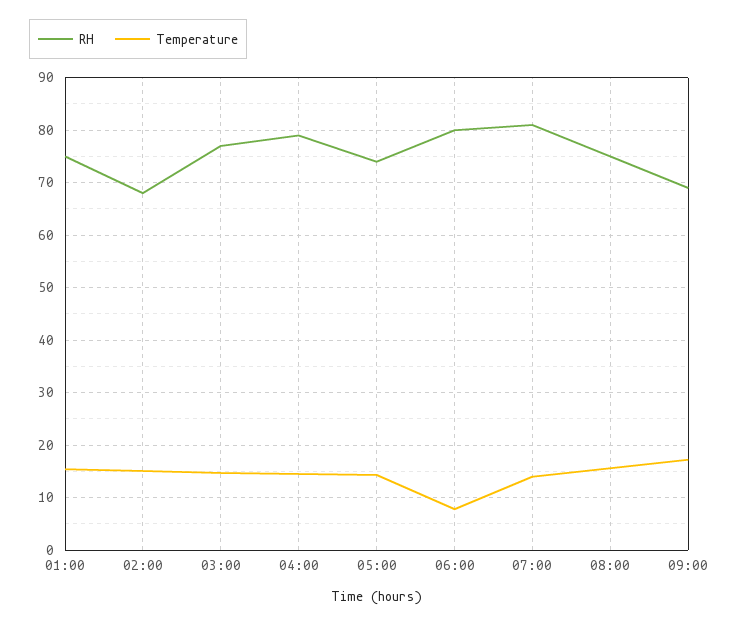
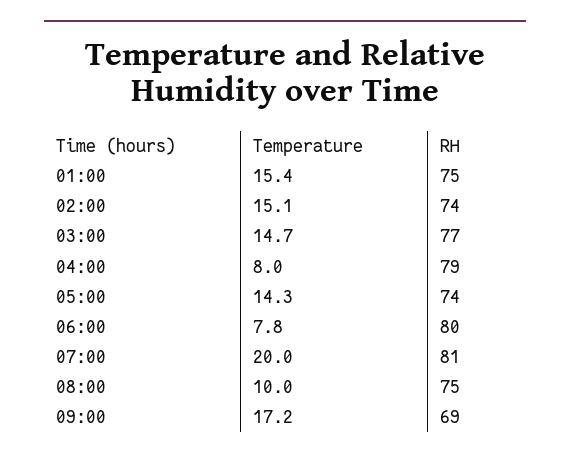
  {
    "RH": {
      "01:00": 75,
-     "02:00": 68,
+     "02:00": 74,
      "03:00": 77,
      "04:00": 79,
      "05:00": 74,
      "06:00": 80,
      "07:00": 81,
      "08:00": 75,
      "09:00": 69
    },
    "Temperature": {
      "01:00": 15.4,
      "02:00": 15.1,
      "03:00": 14.7,
-     "04:00": 14,
+     "04:00": 8,
      "05:00": 14.3,
      "06:00": 7.8,
-     "07:00": 14,
+     "07:00": 20,
-     "08:00": 16,
+     "08:00": 10,
      "09:00": 17.2
    }
  }

